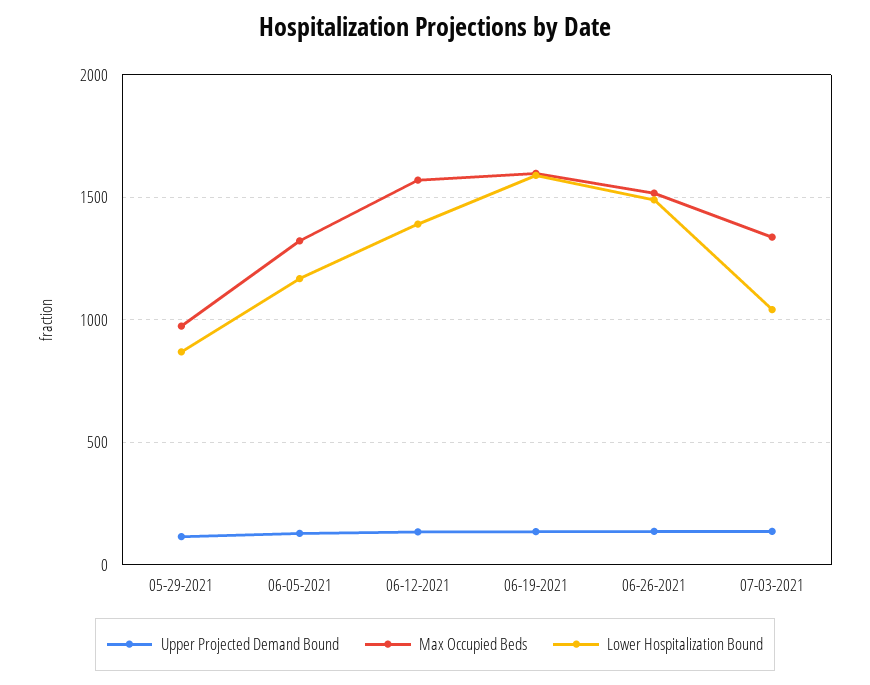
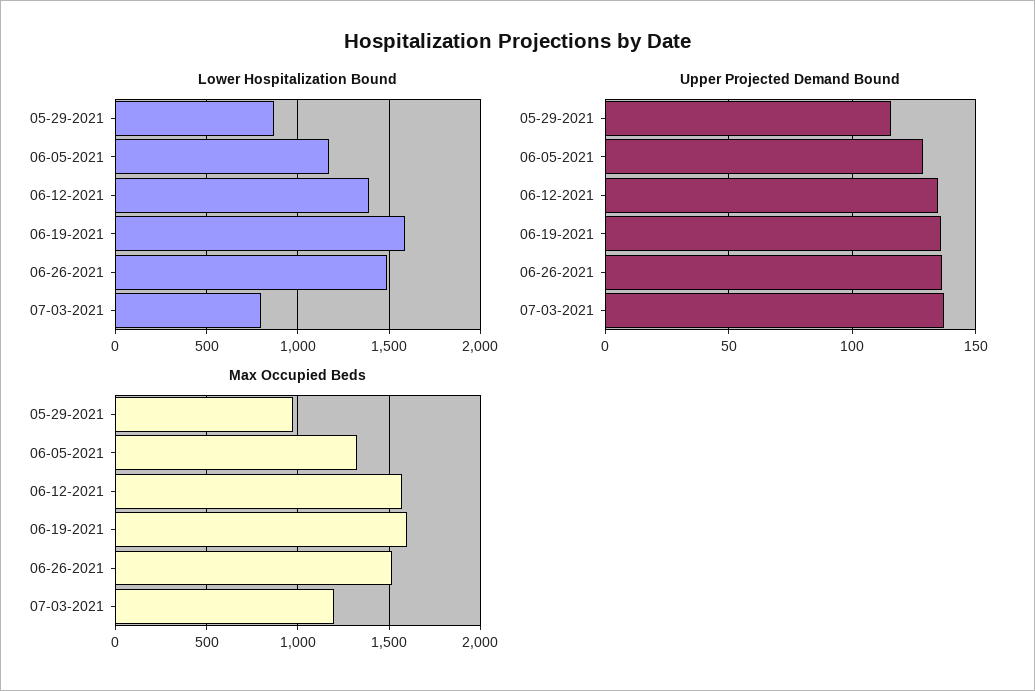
  {
    "Upper Projected Demand Bound": {
      "05-29-2021": 115,
      "06-05-2021": 130,
      "06-12-2021": 135,
      "06-19-2021": 135,
      "06-26-2021": 135,
      "07-03-2021": 135
    },
    "Max Occupied Beds": {
      "05-29-2021": 1000,
      "06-05-2021": 1300,
      "06-12-2021": 1550,
      "06-19-2021": 1600,
      "06-26-2021": 1500,
-     "07-03-2021": 1350
+     "07-03-2021": 1200
    },
    "Lower Hospitalization Bound": {
      "05-29-2021": 850,
      "06-05-2021": 1150,
      "06-12-2021": 1400,
      "06-19-2021": 1600,
      "06-26-2021": 1500,
-     "07-03-2021": 1050
+     "07-03-2021": 800
    }
  }

